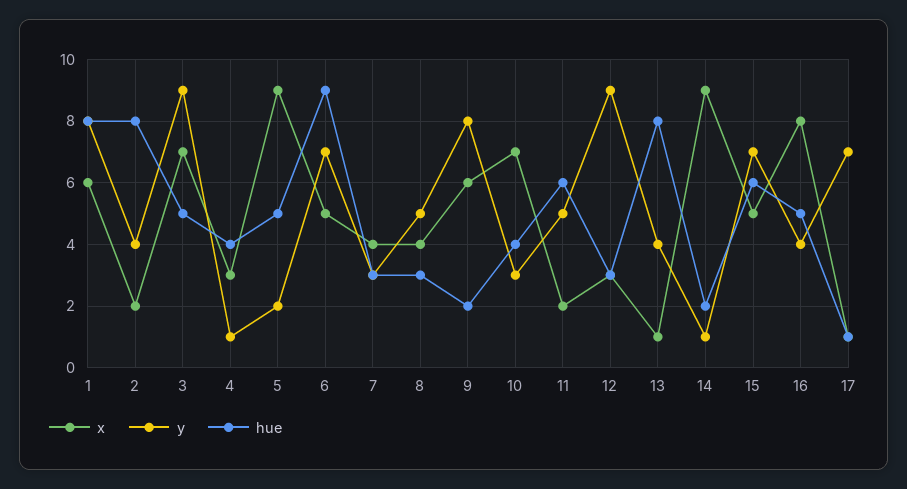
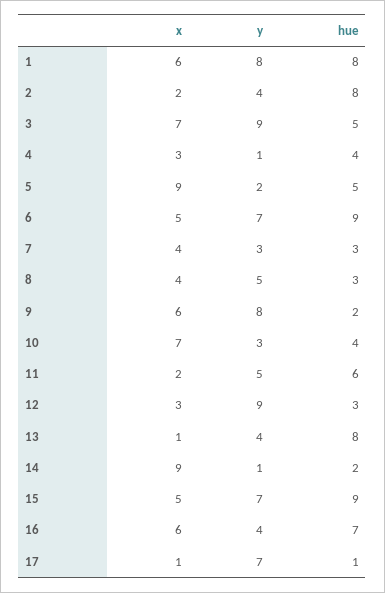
  {
    "x": {
      "1": 6,
      "2": 2,
      "3": 7,
      "4": 3,
      "5": 9,
      "6": 5,
      "7": 4,
      "8": 4,
      "9": 6,
      "10": 7,
      "11": 2,
      "12": 3,
      "13": 1,
      "14": 9,
      "15": 5,
-     "16": 8,
+     "16": 6,
      "17": 1
    },
    "y": {
      "1": 8,
      "2": 4,
      "3": 9,
      "4": 1,
      "5": 2,
      "6": 7,
      "7": 3,
      "8": 5,
      "9": 8,
      "10": 3,
      "11": 5,
      "12": 9,
      "13": 4,
      "14": 1,
      "15": 7,
      "16": 4,
      "17": 7
    },
    "hue": {
      "1": 8,
      "2": 8,
      "3": 5,
      "4": 4,
      "5": 5,
      "6": 9,
      "7": 3,
      "8": 3,
      "9": 2,
      "10": 4,
      "11": 6,
      "12": 3,
      "13": 8,
      "14": 2,
-     "15": 6,
+     "15": 9,
-     "16": 5,
+     "16": 7,
      "17": 1
    }
  }

